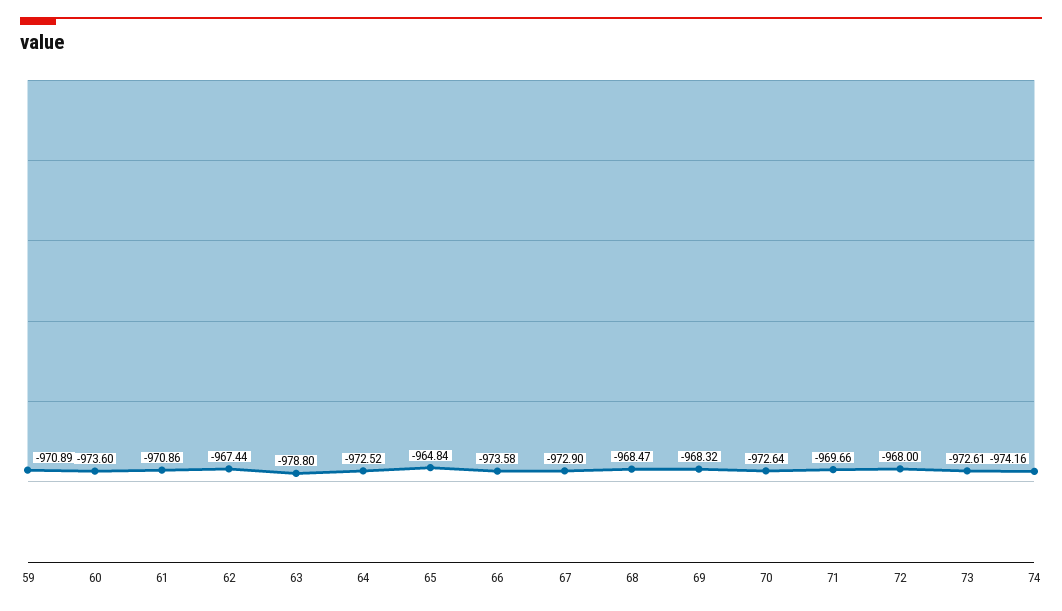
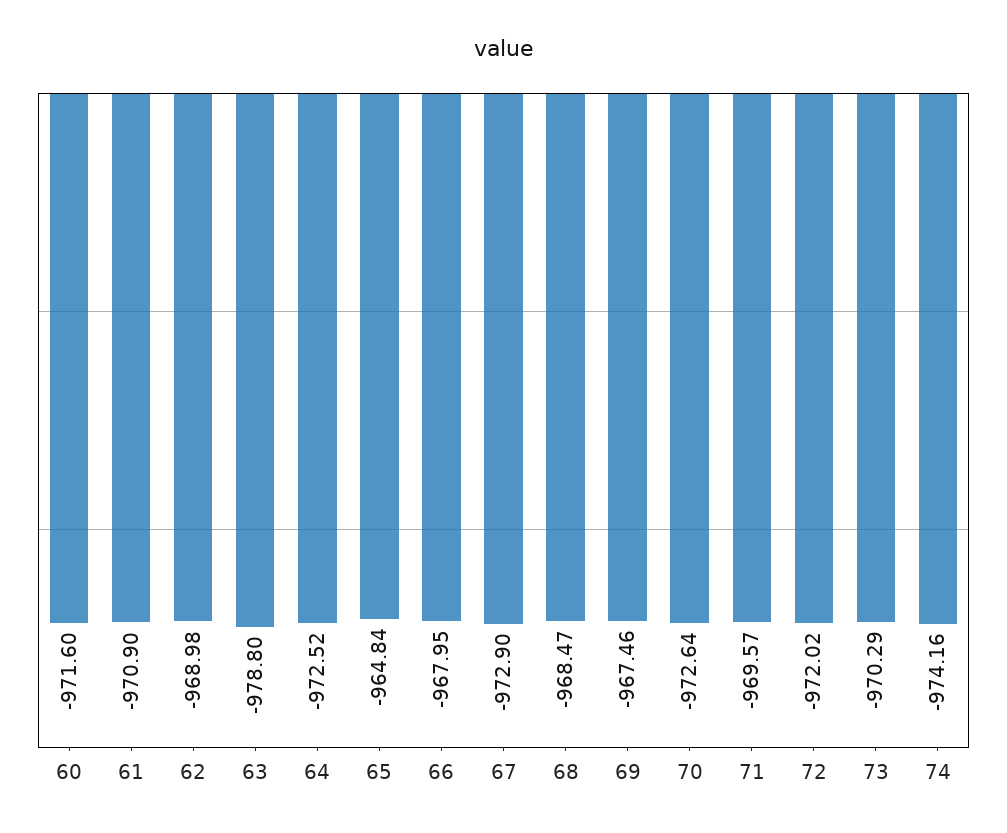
  {
-   "59": -970.89,
-   "60": -973.6,
+   "60": -971.6,
-   "61": -970.86,
+   "61": -970.9,
-   "62": -967.44,
+   "62": -968.98,
    "63": -978.8,
    "64": -972.52,
    "65": -964.84,
-   "66": -973.58,
+   "66": -967.95,
    "67": -972.9,
    "68": -968.47,
-   "69": -968.32,
+   "69": -967.46,
    "70": -972.64,
-   "71": -969.66,
+   "71": -969.57,
-   "72": -968,
+   "72": -972.02,
-   "73": -972.61,
+   "73": -970.29,
    "74": -974.16
  }

